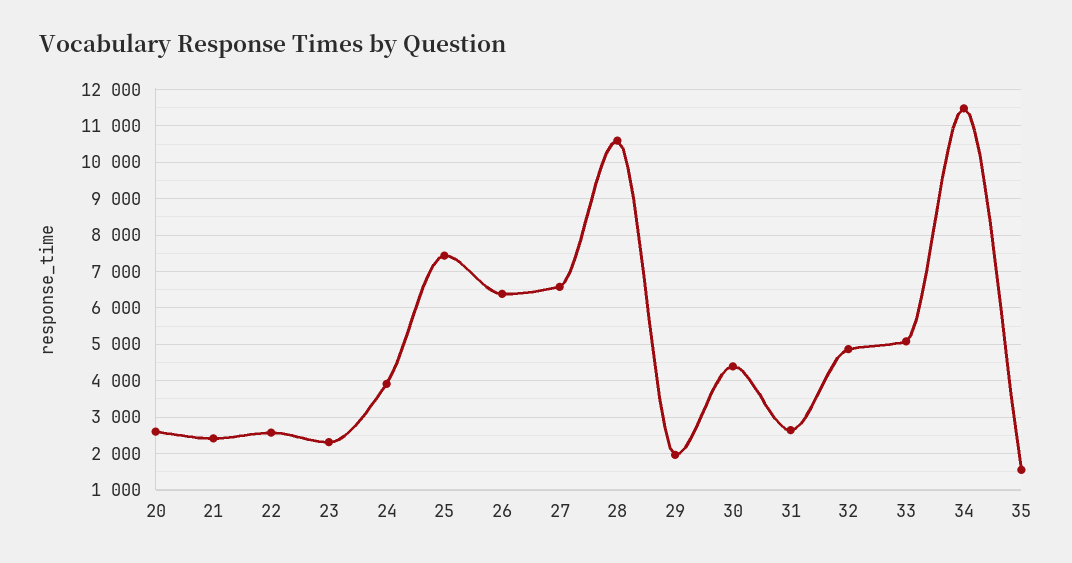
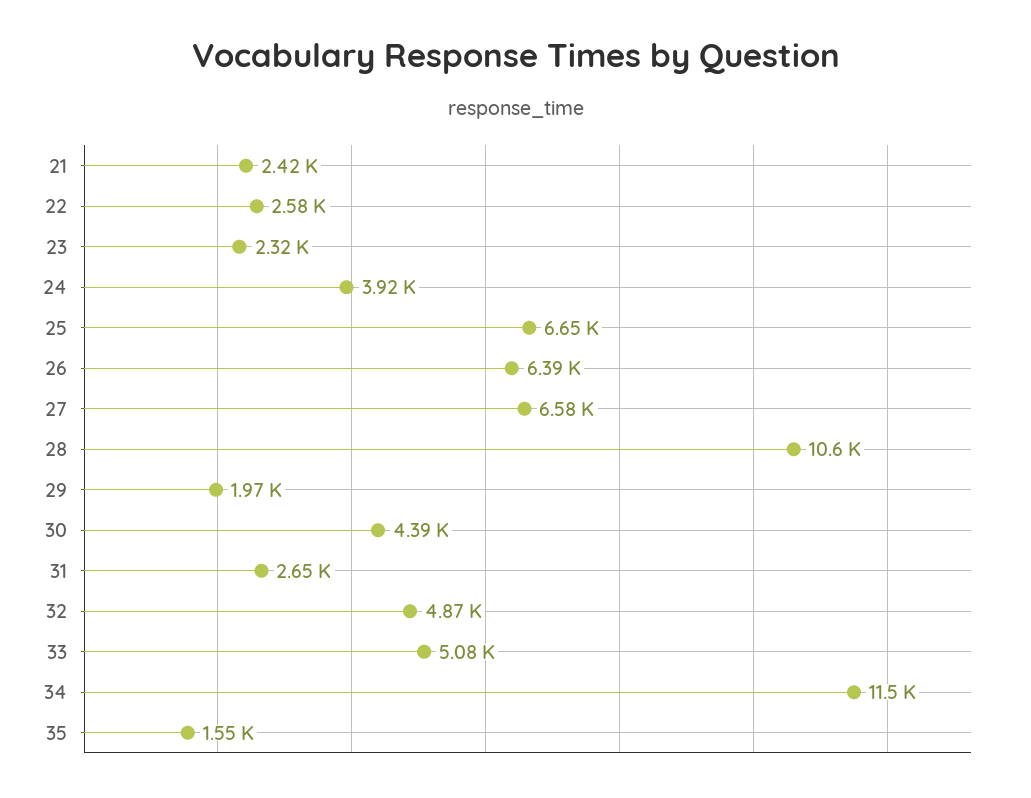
  {
-   "20": 2600,
    "21": 2420,
    "22": 2580,
    "23": 2320,
    "24": 3920,
-   "25": 7400,
+   "25": 6650,
    "26": 6390,
    "27": 6580,
    "28": 10600,
    "29": 1970,
    "30": 4390,
    "31": 2650,
    "32": 4870,
    "33": 5080,
    "34": 11500,
    "35": 1550
  }

